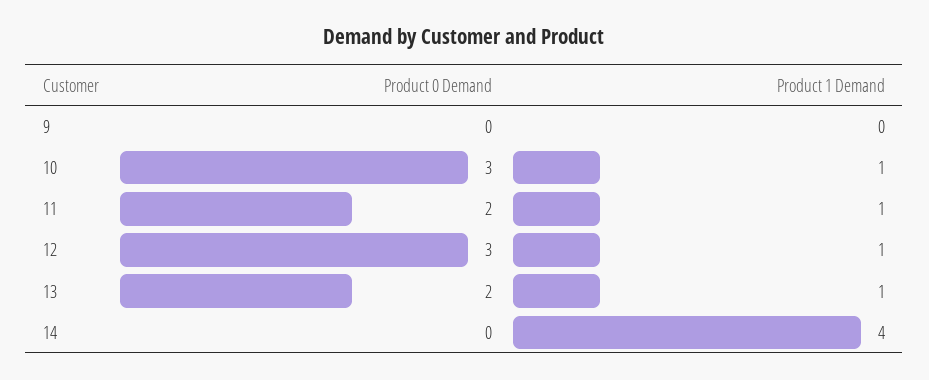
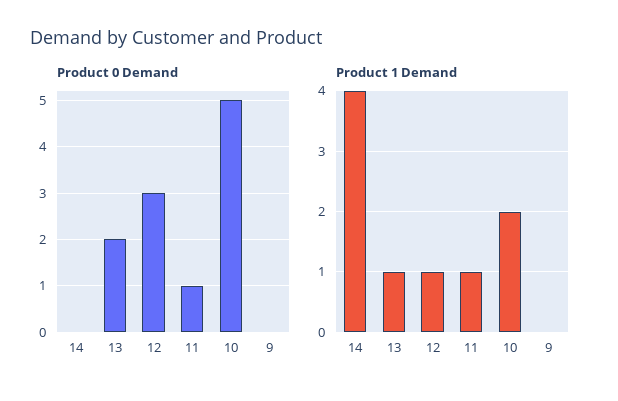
  {
    "Product 0 Demand": {
      "9": 0,
-     "10": 3,
+     "10": 5,
-     "11": 2,
+     "11": 1,
      "12": 3,
      "13": 2,
      "14": 0
    },
    "Product 1 Demand": {
      "9": 0,
-     "10": 1,
+     "10": 2,
      "11": 1,
      "12": 1,
      "13": 1,
      "14": 4
    }
  }

